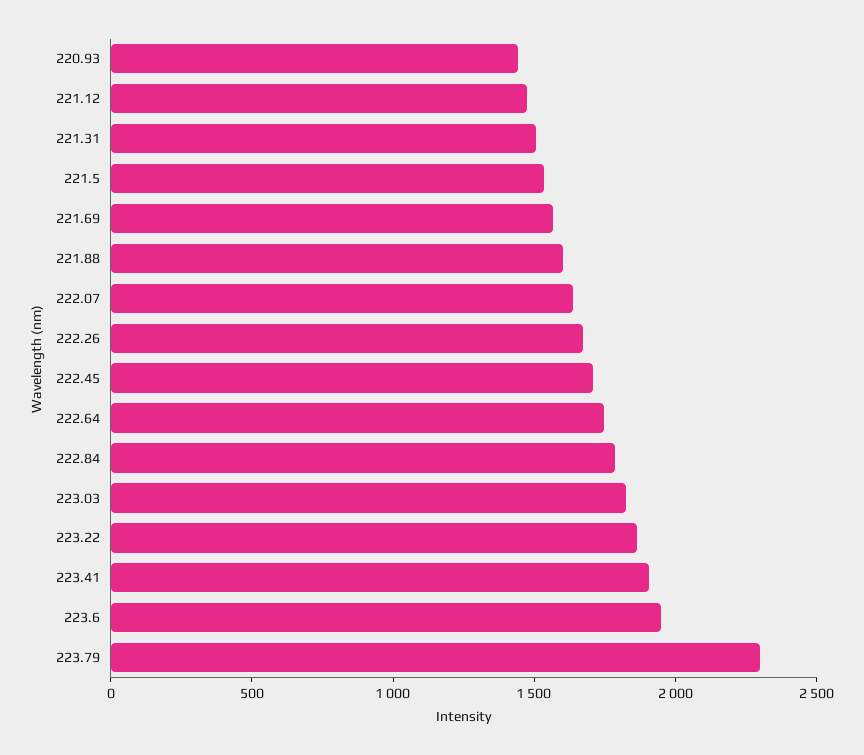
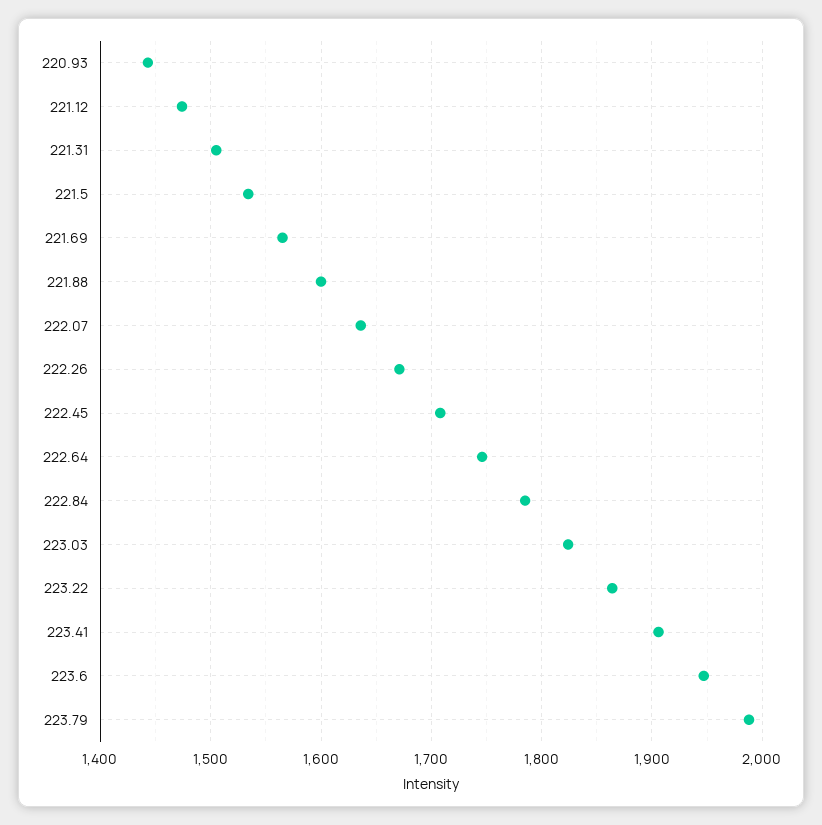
  {
    "220.93": 1440,
    "221.12": 1470,
    "221.31": 1510,
    "221.5": 1530,
    "221.69": 1570,
    "221.88": 1600,
    "222.07": 1640,
    "222.26": 1670,
    "222.45": 1710,
    "222.64": 1750,
    "222.84": 1790,
    "223.03": 1820,
    "223.22": 1860,
    "223.41": 1910,
    "223.6": 1950,
-   "223.79": 2300
+   "223.79": 1990
  }

